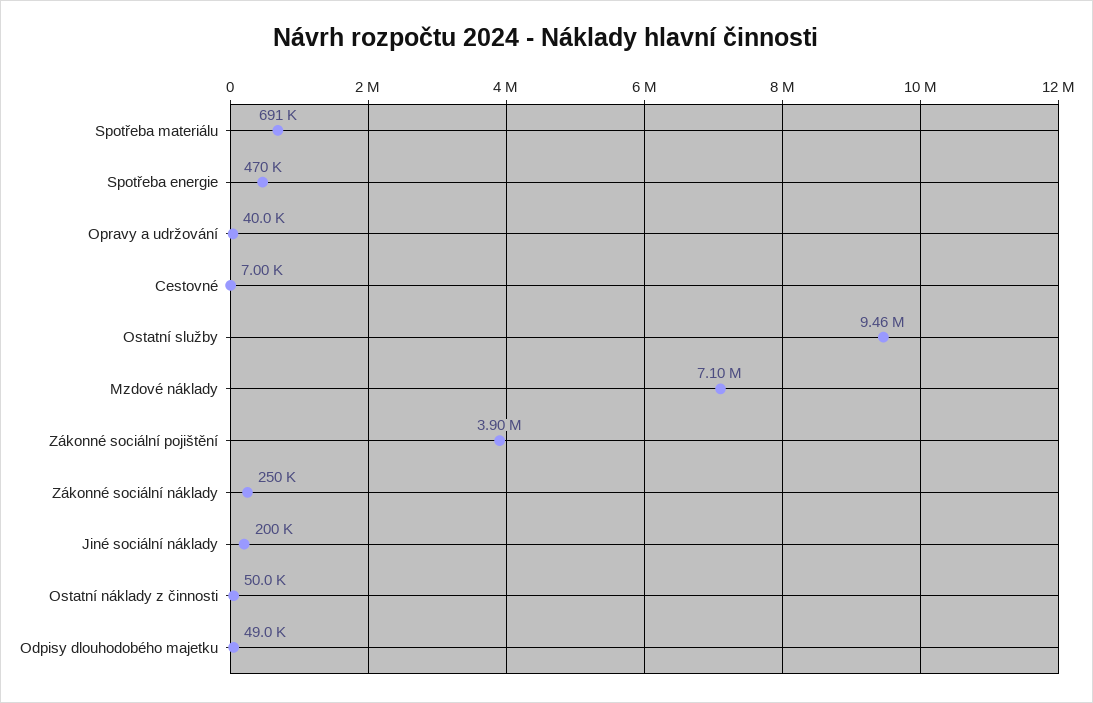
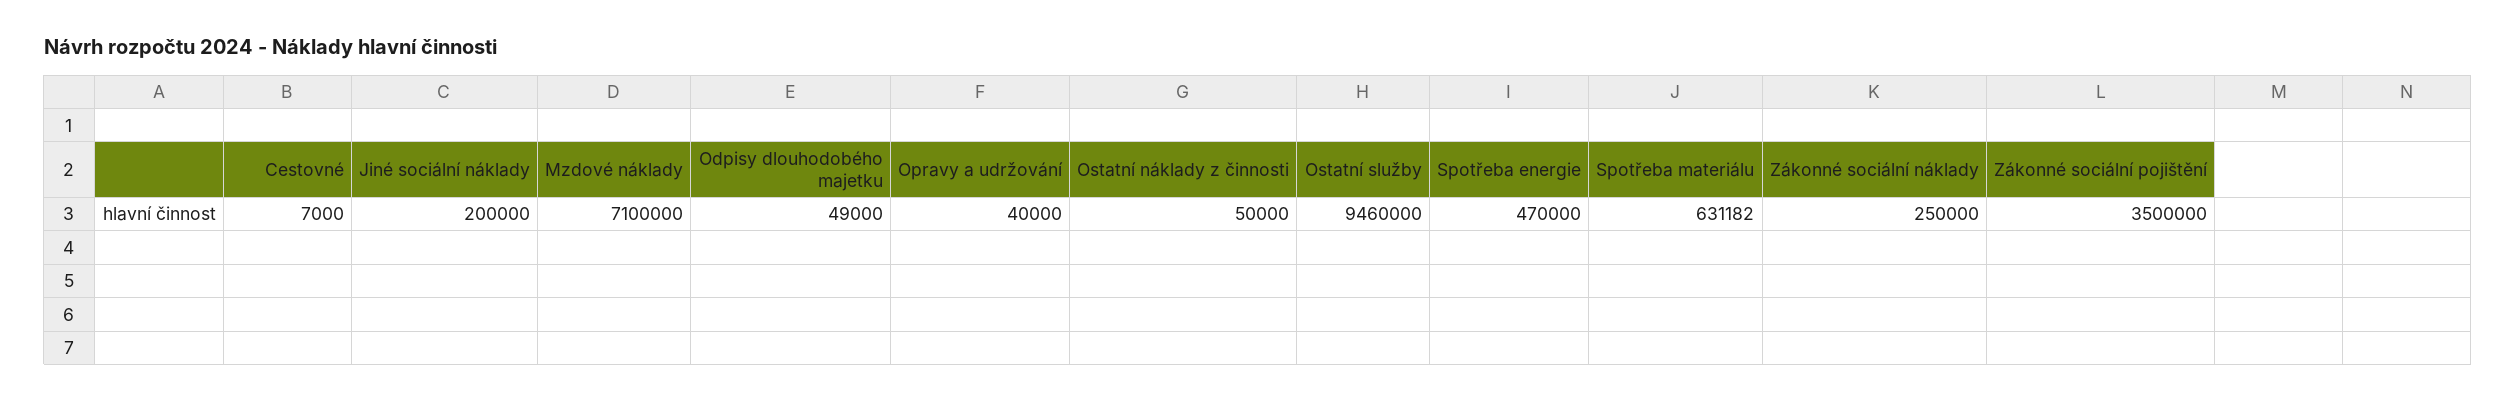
  {
-   "Spotřeba materiálu": 691000,
+   "Spotřeba materiálu": 631182,
    "Spotřeba energie": 470000,
    "Opravy a udržování": 40000,
    "Cestovné": 7000,
    "Ostatní služby": 9460000,
    "Mzdové náklady": 7100000,
-   "Zákonné sociální pojištění": 3900000,
+   "Zákonné sociální pojištění": 3500000,
    "Zákonné sociální náklady": 250000,
    "Jiné sociální náklady": 200000,
    "Ostatní náklady z činnosti": 50000,
    "Odpisy dlouhodobého majetku": 49000
  }

